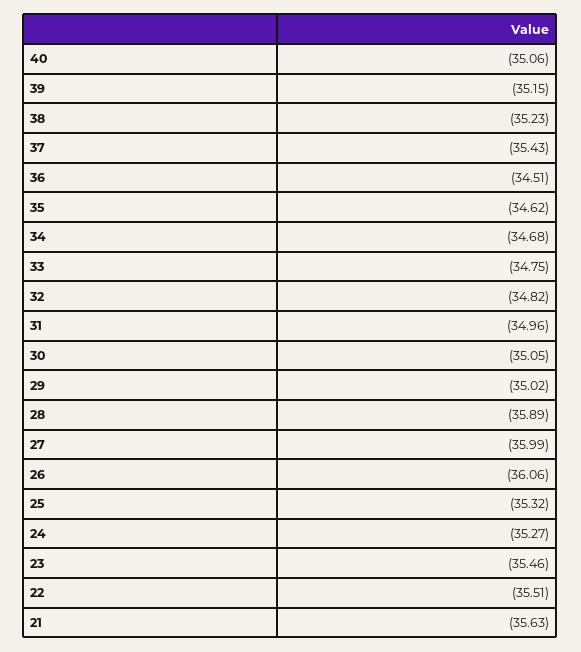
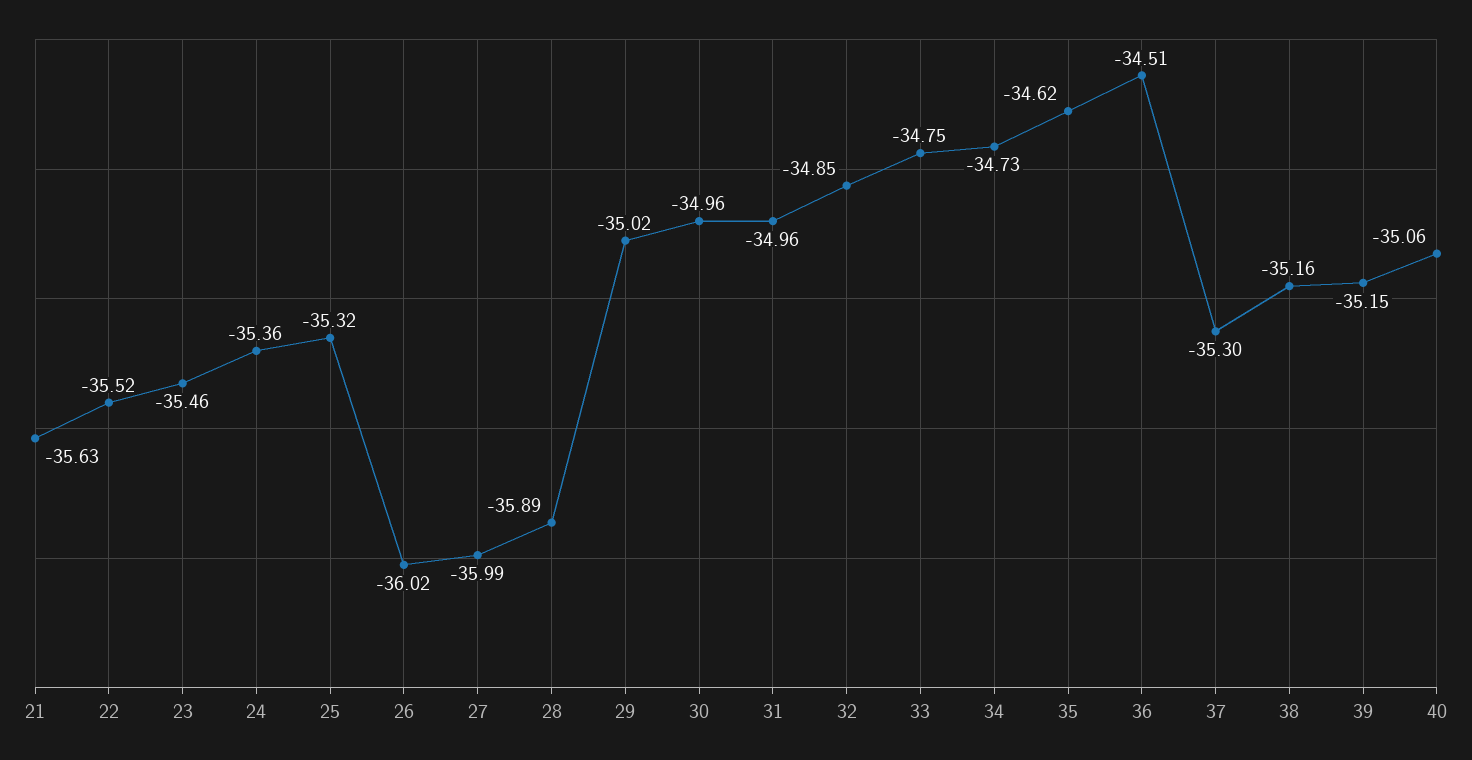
  {
    "40": -35.06,
    "39": -35.15,
-   "38": -35.23,
+   "38": -35.16,
-   "37": -35.43,
+   "37": -35.3,
    "36": -34.51,
    "35": -34.62,
-   "34": -34.68,
+   "34": -34.73,
    "33": -34.75,
-   "32": -34.82,
+   "32": -34.85,
    "31": -34.96,
-   "30": -35.05,
+   "30": -34.96,
    "29": -35.02,
    "28": -35.89,
    "27": -35.99,
-   "26": -36.06,
+   "26": -36.02,
    "25": -35.32,
-   "24": -35.27,
+   "24": -35.36,
    "23": -35.46,
-   "22": -35.51,
+   "22": -35.52,
    "21": -35.63
  }

